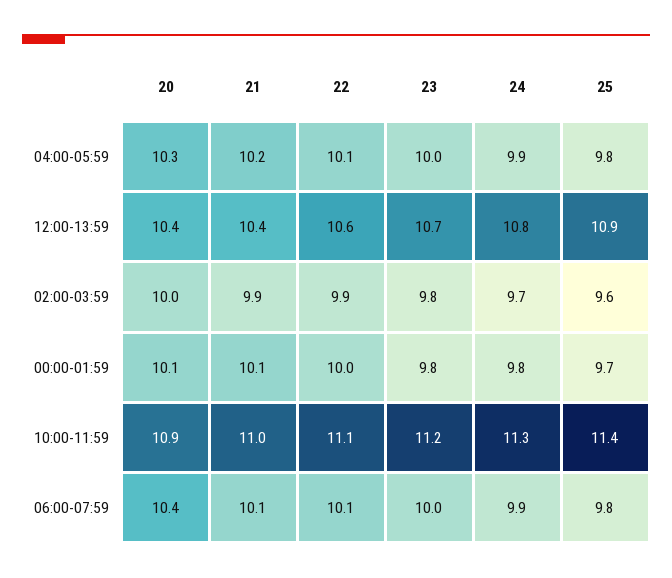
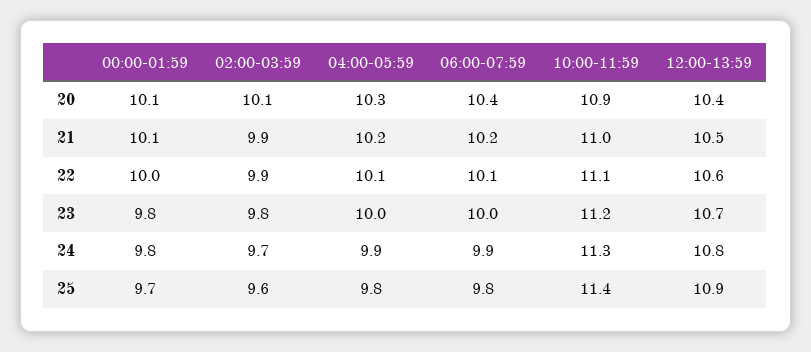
  {
    "20": {
      "04:00-05:59": 10.3,
      "12:00-13:59": 10.4,
-     "02:00-03:59": 10,
+     "02:00-03:59": 10.1,
      "00:00-01:59": 10.1,
      "10:00-11:59": 10.9,
      "06:00-07:59": 10.4
    },
    "21": {
      "04:00-05:59": 10.2,
-     "12:00-13:59": 10.4,
+     "12:00-13:59": 10.5,
      "02:00-03:59": 9.9,
      "00:00-01:59": 10.1,
      "10:00-11:59": 11,
-     "06:00-07:59": 10.1
+     "06:00-07:59": 10.2
    },
    "22": {
      "04:00-05:59": 10.1,
      "12:00-13:59": 10.6,
      "02:00-03:59": 9.9,
      "00:00-01:59": 10,
      "10:00-11:59": 11.1,
      "06:00-07:59": 10.1
    },
    "23": {
      "04:00-05:59": 10,
      "12:00-13:59": 10.7,
      "02:00-03:59": 9.8,
      "00:00-01:59": 9.8,
      "10:00-11:59": 11.2,
      "06:00-07:59": 10
    },
    "24": {
      "04:00-05:59": 9.9,
      "12:00-13:59": 10.8,
      "02:00-03:59": 9.7,
      "00:00-01:59": 9.8,
      "10:00-11:59": 11.3,
      "06:00-07:59": 9.9
    },
    "25": {
      "04:00-05:59": 9.8,
      "12:00-13:59": 10.9,
      "02:00-03:59": 9.6,
      "00:00-01:59": 9.7,
      "10:00-11:59": 11.4,
      "06:00-07:59": 9.8
    }
  }

